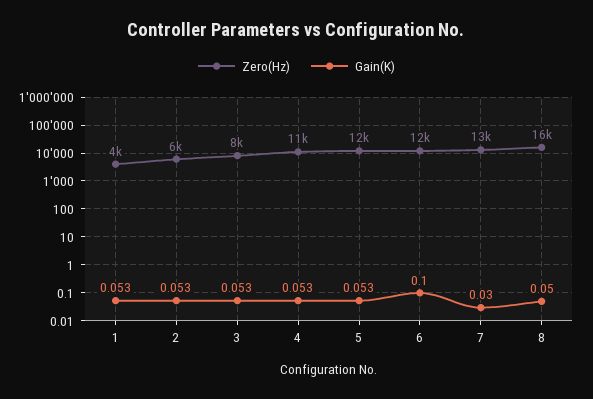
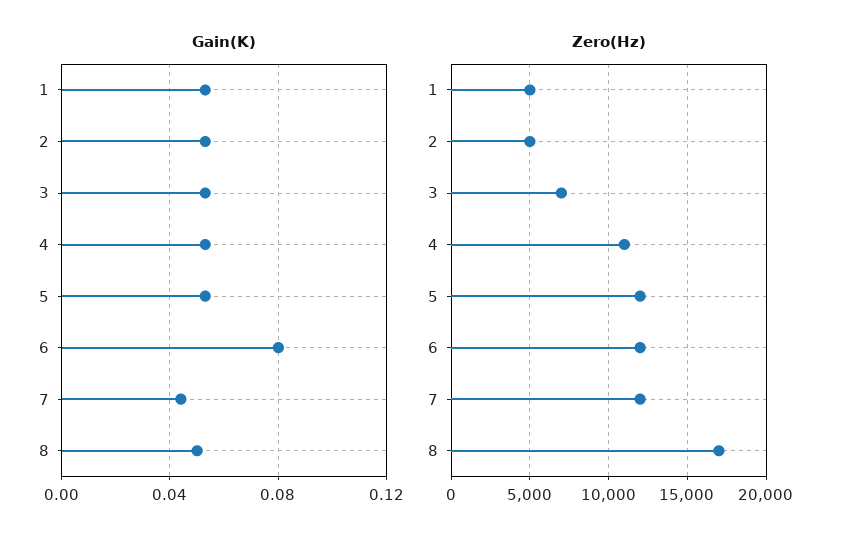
  {
    "Zero(Hz)": {
-     "1": 4000,
+     "1": 5000,
-     "2": 6000,
+     "2": 5000,
-     "3": 8000,
+     "3": 7000,
      "4": 11000,
      "5": 12000,
      "6": 12000,
-     "7": 13000,
+     "7": 12000,
-     "8": 16000
+     "8": 17000
    },
    "Gain(K)": {
      "1": 0.053,
      "2": 0.053,
      "3": 0.053,
      "4": 0.053,
      "5": 0.053,
-     "6": 0.1,
+     "6": 0.08,
-     "7": 0.03,
+     "7": 0.045,
      "8": 0.05
    }
  }

